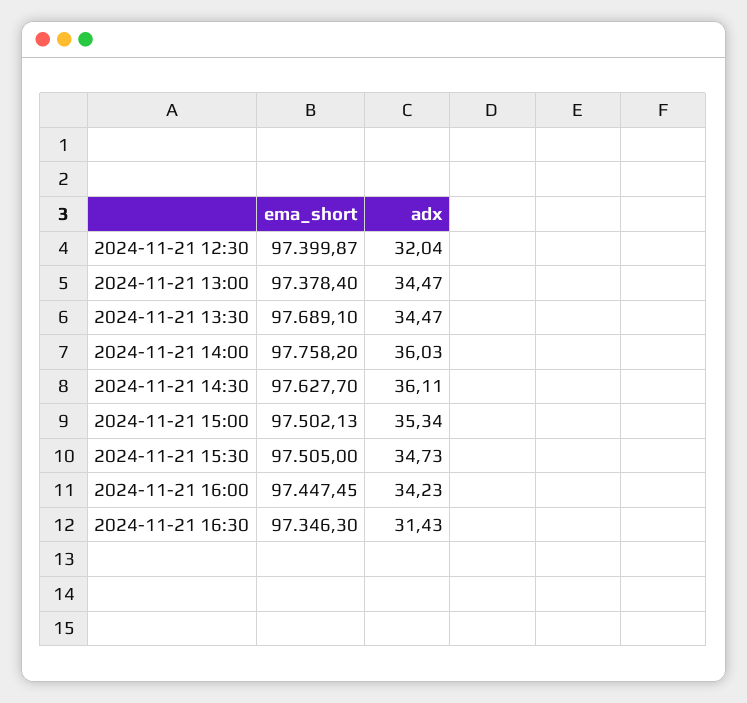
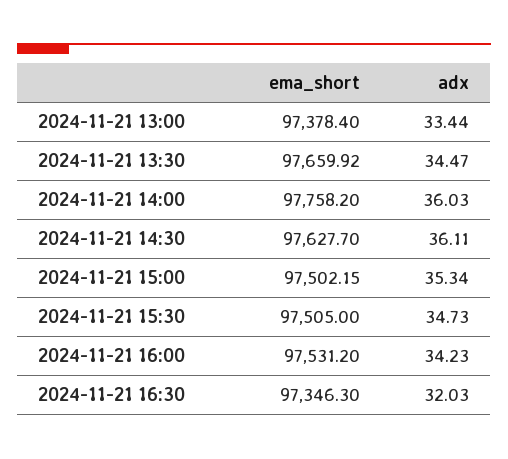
  {
    "ema_short": {
-     "2024-11-21 12:30": 97399.87,
      "2024-11-21 13:00": 97378.4,
-     "2024-11-21 13:30": 97689.1,
+     "2024-11-21 13:30": 97659.92,
      "2024-11-21 14:00": 97758.2,
      "2024-11-21 14:30": 97627.7,
-     "2024-11-21 15:00": 97502.13,
+     "2024-11-21 15:00": 97502.15,
      "2024-11-21 15:30": 97505,
-     "2024-11-21 16:00": 97447.45,
+     "2024-11-21 16:00": 97531.2,
      "2024-11-21 16:30": 97346.3
    },
    "adx": {
-     "2024-11-21 12:30": 32.04,
-     "2024-11-21 13:00": 34.47,
+     "2024-11-21 13:00": 33.44,
      "2024-11-21 13:30": 34.47,
      "2024-11-21 14:00": 36.03,
      "2024-11-21 14:30": 36.11,
      "2024-11-21 15:00": 35.34,
      "2024-11-21 15:30": 34.73,
      "2024-11-21 16:00": 34.23,
-     "2024-11-21 16:30": 31.43
+     "2024-11-21 16:30": 32.03
    }
  }

